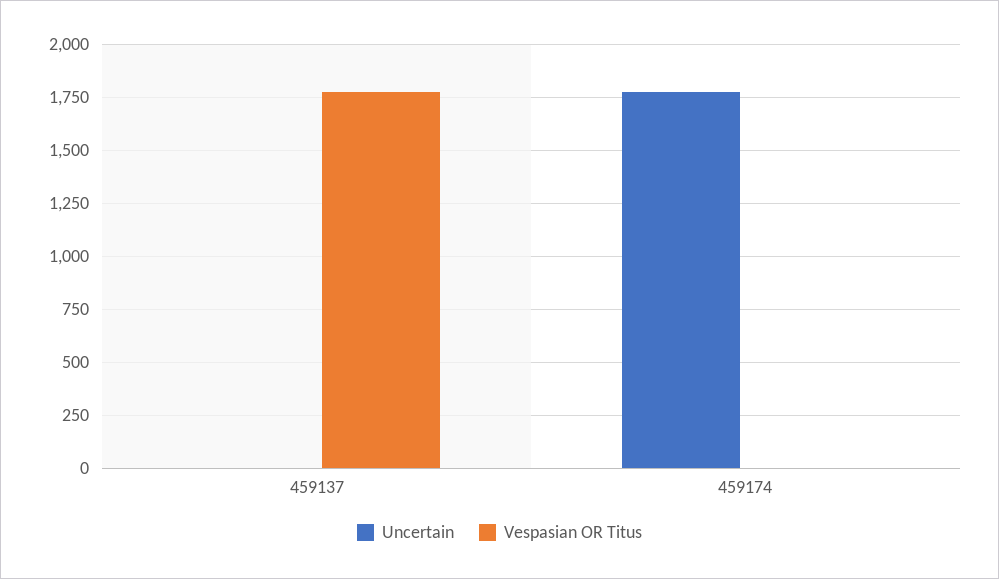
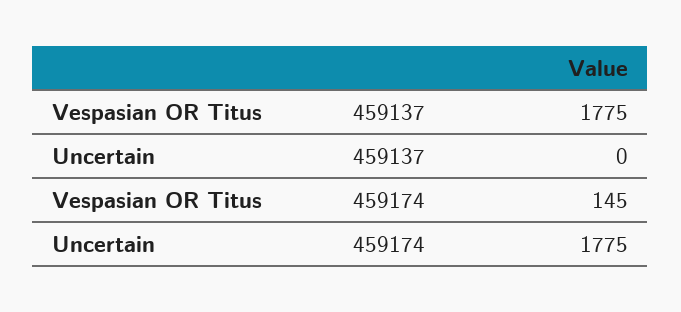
  {
    "Uncertain": {
      "459137": 0,
      "459174": 1775
    },
    "Vespasian OR Titus": {
      "459137": 1775,
-     "459174": 0
+     "459174": 145
    }
  }

